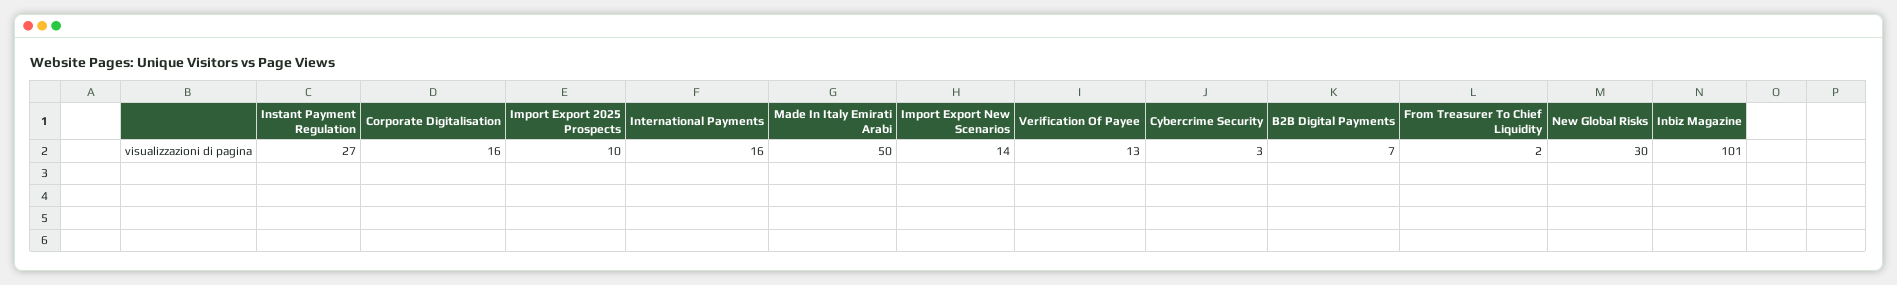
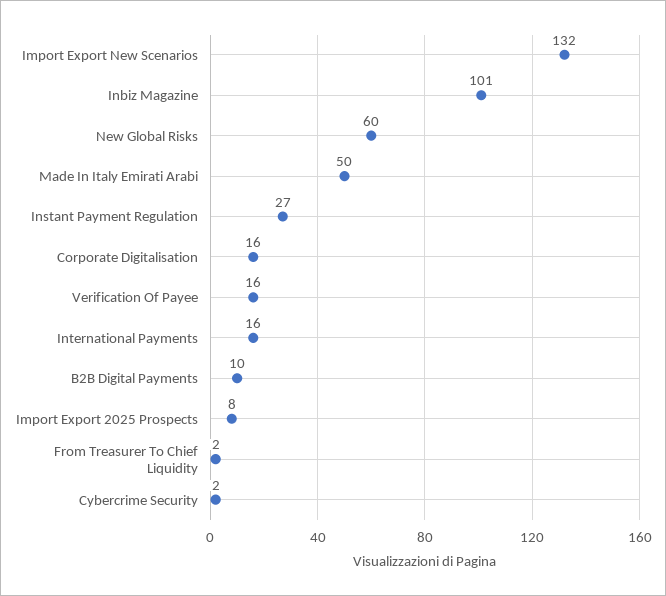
  {
    "Instant Payment Regulation": 27,
    "Corporate Digitalisation": 16,
-   "Import Export 2025 Prospects": 10,
+   "Import Export 2025 Prospects": 8,
    "International Payments": 16,
    "Made In Italy Emirati Arabi": 50,
-   "Import Export New Scenarios": 14,
+   "Import Export New Scenarios": 132,
-   "Verification Of Payee": 13,
+   "Verification Of Payee": 16,
-   "Cybercrime Security": 3,
+   "Cybercrime Security": 2,
-   "B2B Digital Payments": 7,
+   "B2B Digital Payments": 10,
    "From Treasurer To Chief Liquidity": 2,
-   "New Global Risks": 30,
+   "New Global Risks": 60,
    "Inbiz Magazine": 101
  }

